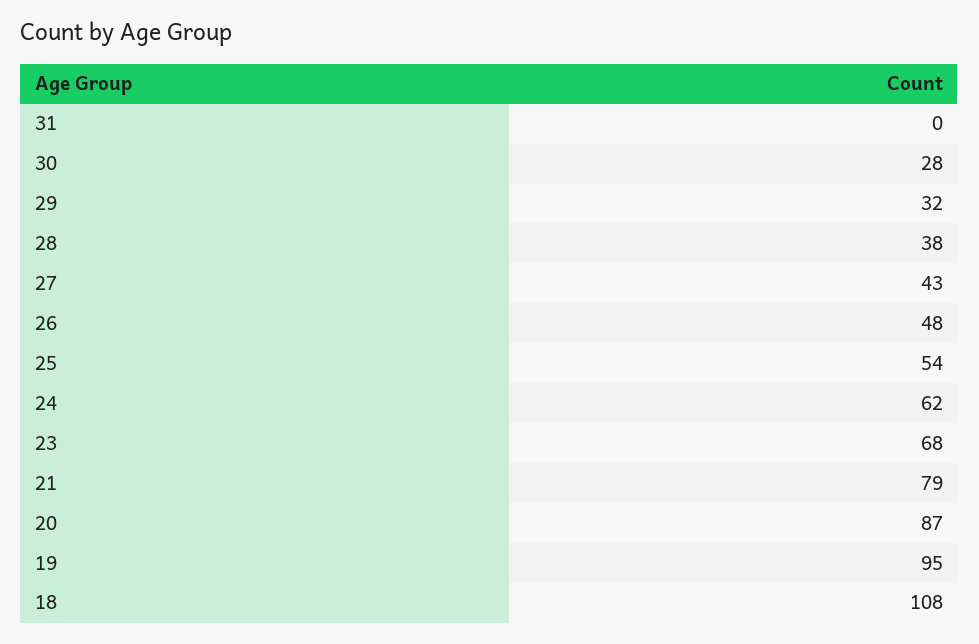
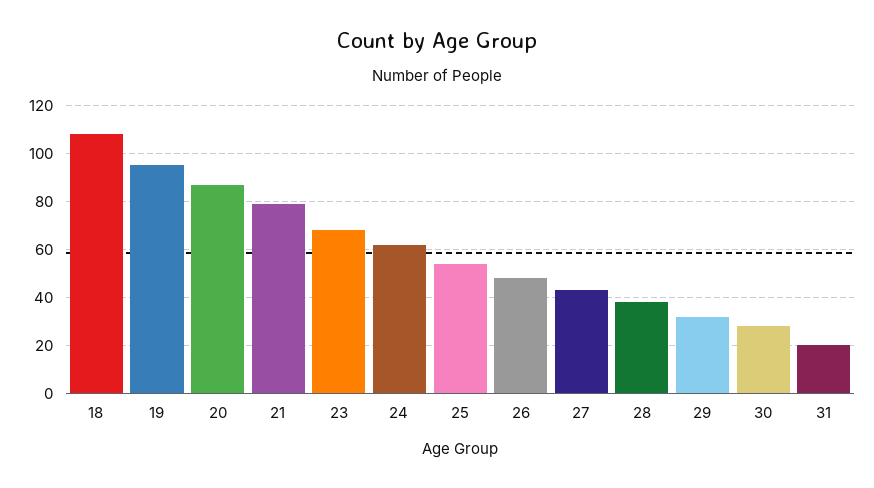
  {
-   "31": 0,
+   "31": 20,
    "30": 28,
    "29": 32,
    "28": 38,
    "27": 43,
    "26": 48,
    "25": 54,
    "24": 62,
    "23": 68,
    "21": 79,
    "20": 87,
    "19": 95,
    "18": 108
  }

